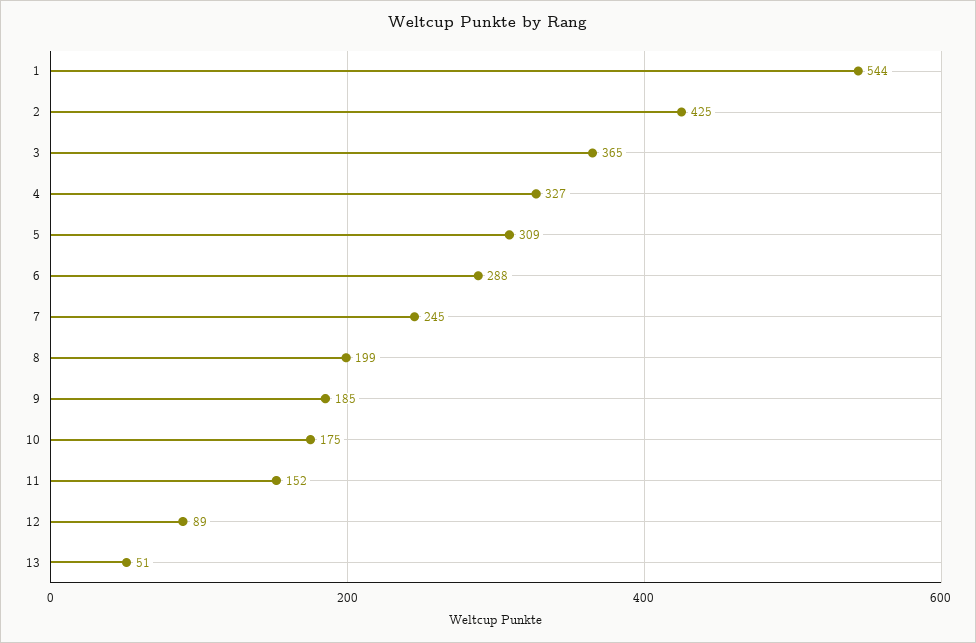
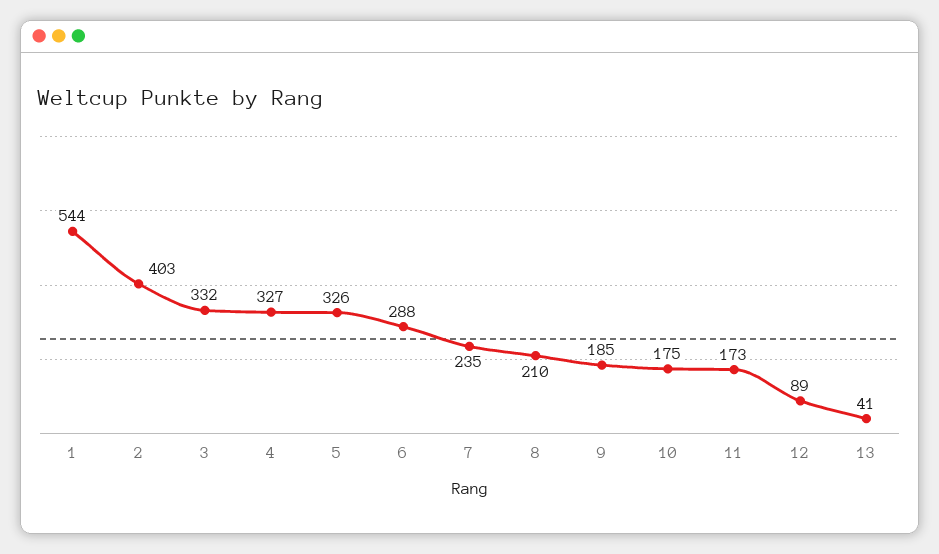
  {
    "1": 544,
-   "2": 425,
+   "2": 403,
-   "3": 365,
+   "3": 332,
    "4": 327,
-   "5": 309,
+   "5": 326,
    "6": 288,
-   "7": 245,
+   "7": 235,
-   "8": 199,
+   "8": 210,
    "9": 185,
    "10": 175,
-   "11": 152,
+   "11": 173,
    "12": 89,
-   "13": 51
+   "13": 41
  }

